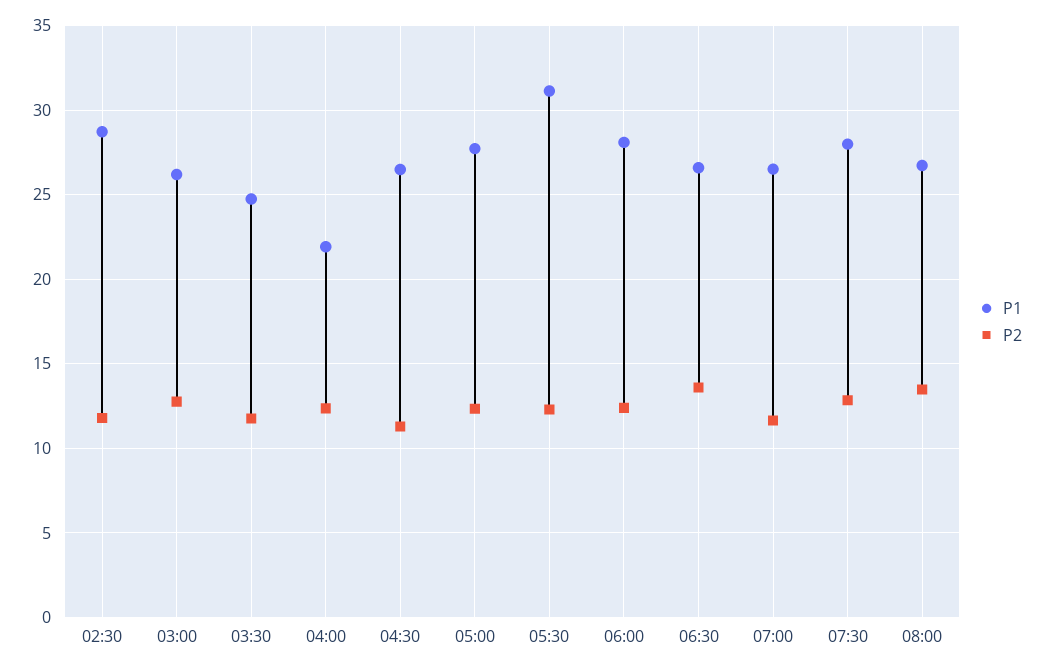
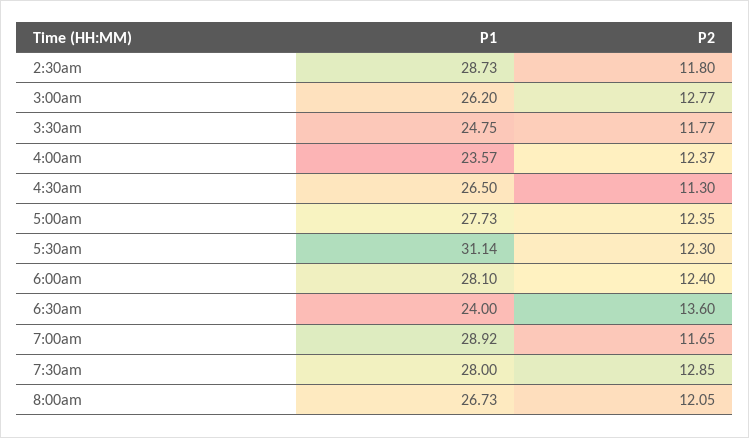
  {
    "P1": {
      "02:30": 28.73,
      "03:00": 26.2,
      "03:30": 24.75,
-     "04:00": 22,
+     "04:00": 23.57,
      "04:30": 26.5,
      "05:00": 27.73,
      "05:30": 31.14,
      "06:00": 28.1,
-     "06:30": 26.5,
+     "06:30": 24,
-     "07:00": 26.5,
+     "07:00": 28.92,
      "07:30": 28,
      "08:00": 26.73
    },
    "P2": {
      "02:30": 11.8,
      "03:00": 12.77,
      "03:30": 11.77,
      "04:00": 12.37,
      "04:30": 11.3,
      "05:00": 12.35,
      "05:30": 12.3,
      "06:00": 12.4,
      "06:30": 13.6,
      "07:00": 11.65,
      "07:30": 12.85,
-     "08:00": 13.5
+     "08:00": 12.05
    }
  }

